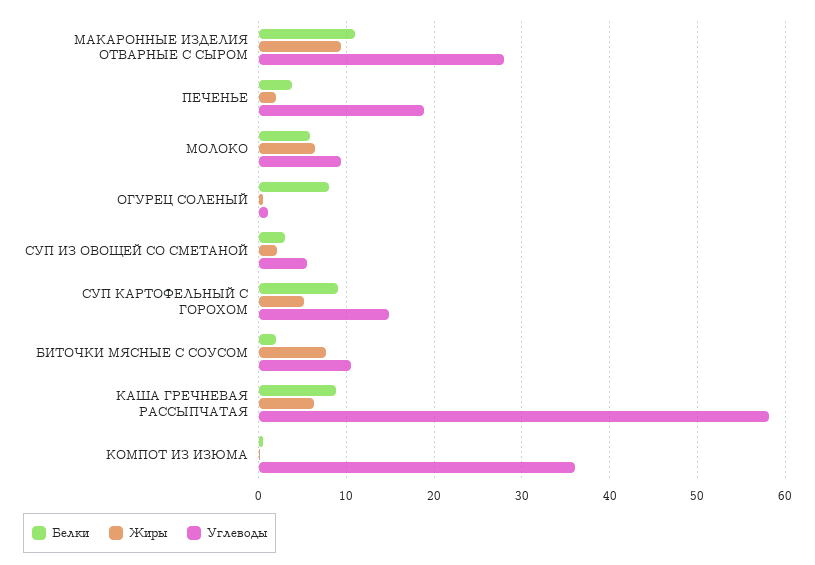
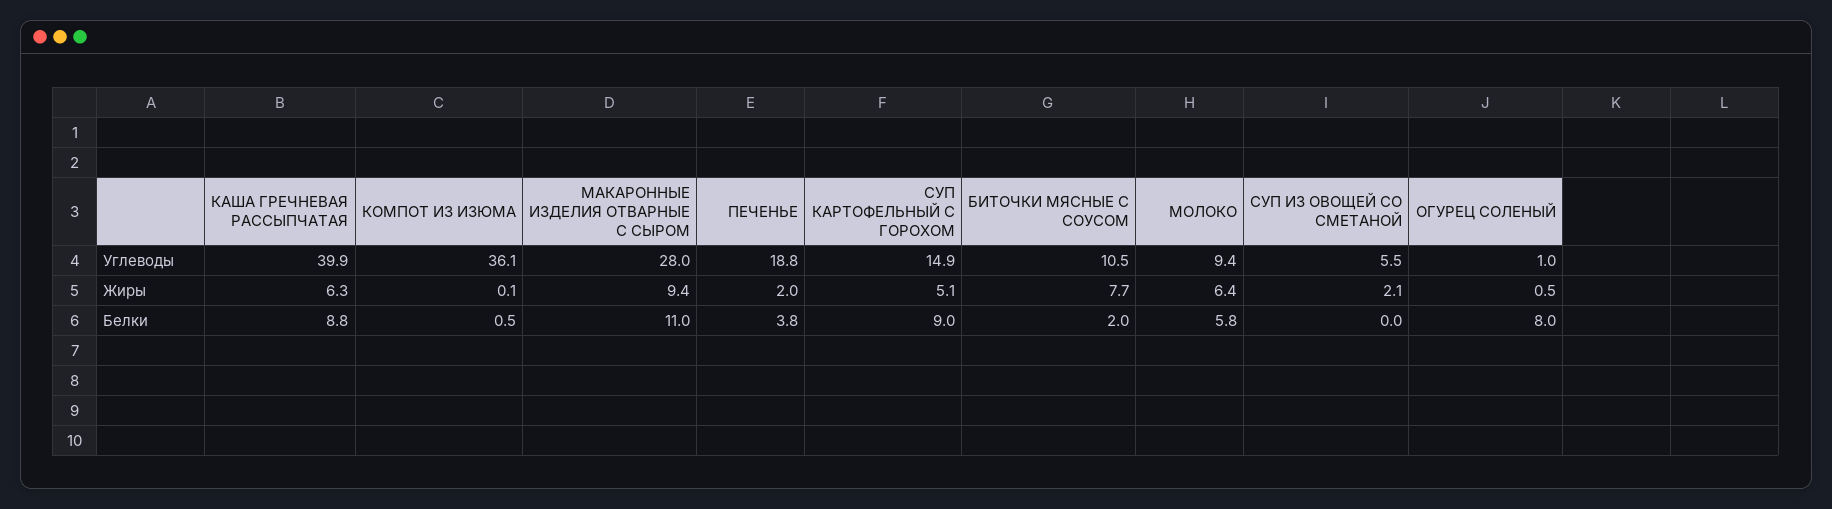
  {
    "Белки": {
      "МАКАРОННЫЕ ИЗДЕЛИЯ ОТВАРНЫЕ С СЫРОМ": 11,
      "ПЕЧЕНЬЕ": 3.8,
      "МОЛОКО": 5.8,
      "ОГУРЕЦ СОЛЕНЫЙ": 8,
-     "СУП ИЗ ОВОЩЕЙ СО СМЕТАНОЙ": 3,
+     "СУП ИЗ ОВОЩЕЙ СО СМЕТАНОЙ": 0,
      "СУП КАРТОФЕЛЬНЫЙ С ГОРОХОМ": 9,
      "БИТОЧКИ МЯСНЫЕ С СОУСОМ": 2,
      "КАША ГРЕЧНЕВАЯ РАССЫПЧАТАЯ": 8.8,
      "КОМПОТ ИЗ ИЗЮМА": 0.5
    },
    "Жиры": {
      "МАКАРОННЫЕ ИЗДЕЛИЯ ОТВАРНЫЕ С СЫРОМ": 9.4,
      "ПЕЧЕНЬЕ": 2,
      "МОЛОКО": 6.4,
      "ОГУРЕЦ СОЛЕНЫЙ": 0.5,
      "СУП ИЗ ОВОЩЕЙ СО СМЕТАНОЙ": 2.1,
      "СУП КАРТОФЕЛЬНЫЙ С ГОРОХОМ": 5.1,
      "БИТОЧКИ МЯСНЫЕ С СОУСОМ": 7.7,
      "КАША ГРЕЧНЕВАЯ РАССЫПЧАТАЯ": 6.3,
      "КОМПОТ ИЗ ИЗЮМА": 0.1
    },
    "Углеводы": {
      "МАКАРОННЫЕ ИЗДЕЛИЯ ОТВАРНЫЕ С СЫРОМ": 28,
      "ПЕЧЕНЬЕ": 18.8,
      "МОЛОКО": 9.4,
      "ОГУРЕЦ СОЛЕНЫЙ": 1,
      "СУП ИЗ ОВОЩЕЙ СО СМЕТАНОЙ": 5.5,
      "СУП КАРТОФЕЛЬНЫЙ С ГОРОХОМ": 14.9,
      "БИТОЧКИ МЯСНЫЕ С СОУСОМ": 10.5,
-     "КАША ГРЕЧНЕВАЯ РАССЫПЧАТАЯ": 58,
+     "КАША ГРЕЧНЕВАЯ РАССЫПЧАТАЯ": 39.9,
      "КОМПОТ ИЗ ИЗЮМА": 36.1
    }
  }

